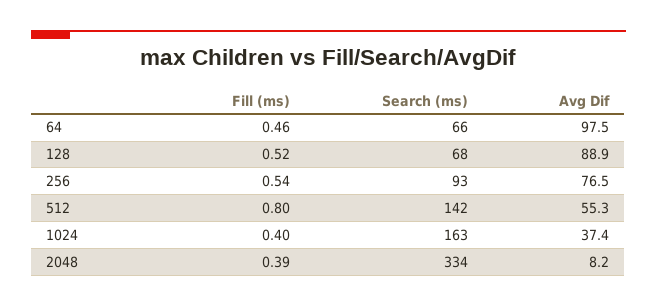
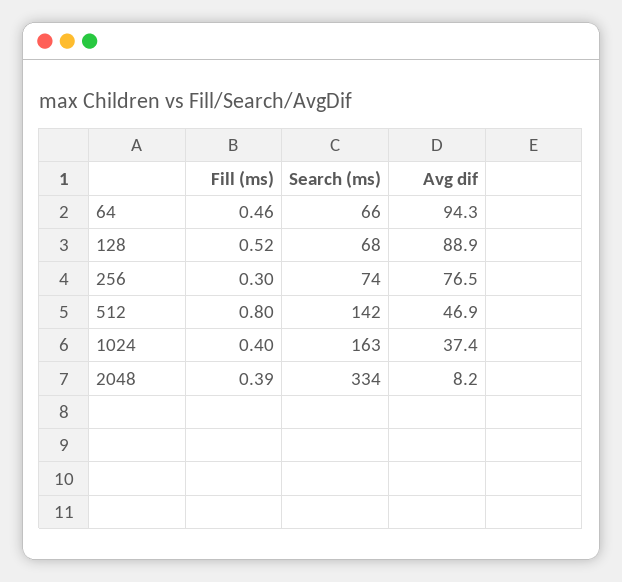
  {
    "Fill (ms)": {
      "64": 0.46,
      "128": 0.52,
-     "256": 0.54,
+     "256": 0.3,
      "512": 0.8,
      "1024": 0.4,
      "2048": 0.39
    },
    "Search (ms)": {
      "64": 66,
      "128": 68,
-     "256": 93,
+     "256": 74,
      "512": 142,
      "1024": 163,
      "2048": 334
    },
    "Avg Dif": {
-     "64": 97.5,
+     "64": 94.3,
      "128": 88.9,
      "256": 76.5,
-     "512": 55.3,
+     "512": 46.9,
      "1024": 37.4,
      "2048": 8.2
    }
  }

